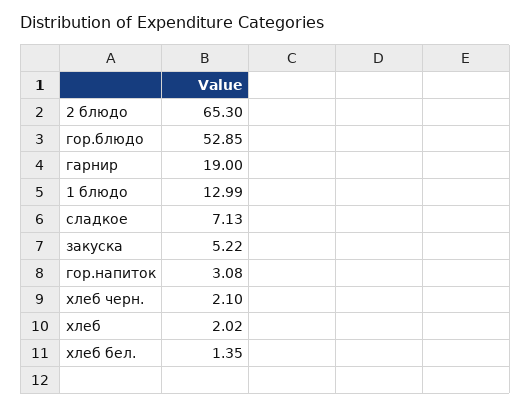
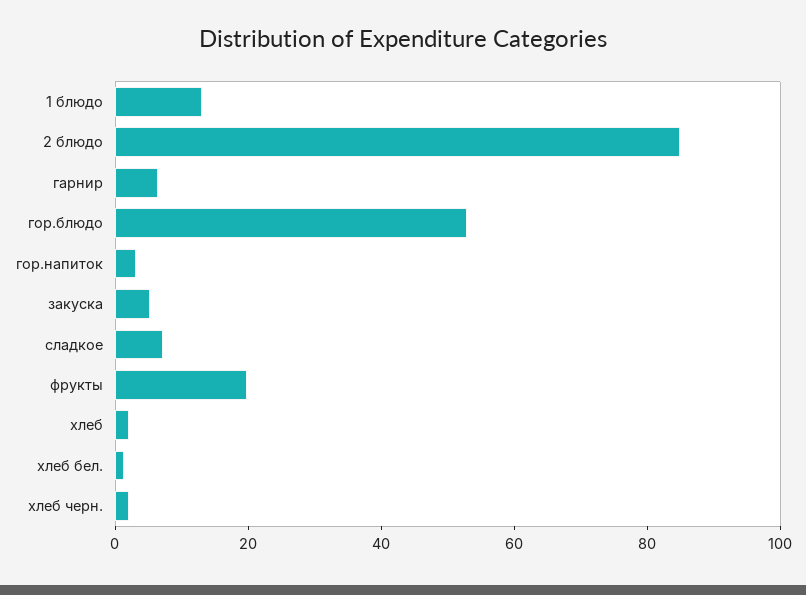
  {
-   "2 блюдо": 65.3,
+   "2 блюдо": 85,
    "гор.блюдо": 52.85,
-   "гарнир": 19,
+   "гарнир": 5,
    "1 блюдо": 12.99,
    "сладкое": 7.13,
    "закуска": 5.22,
    "гор.напиток": 3.08,
    "хлеб черн.": 2.1,
    "хлеб": 2.02,
-   "хлеб бел.": 1.35
+   "хлеб бел.": 1.35,
+   "фрукты": 20
  }

